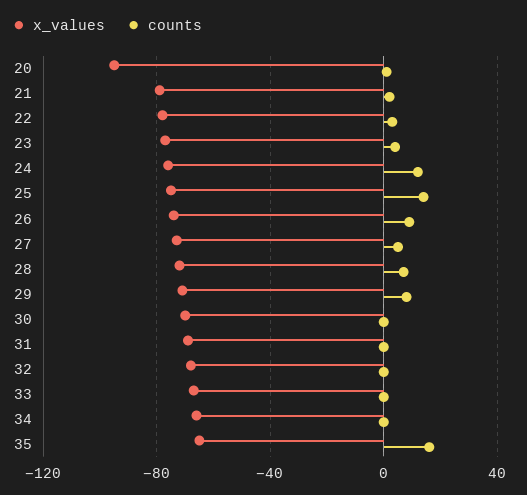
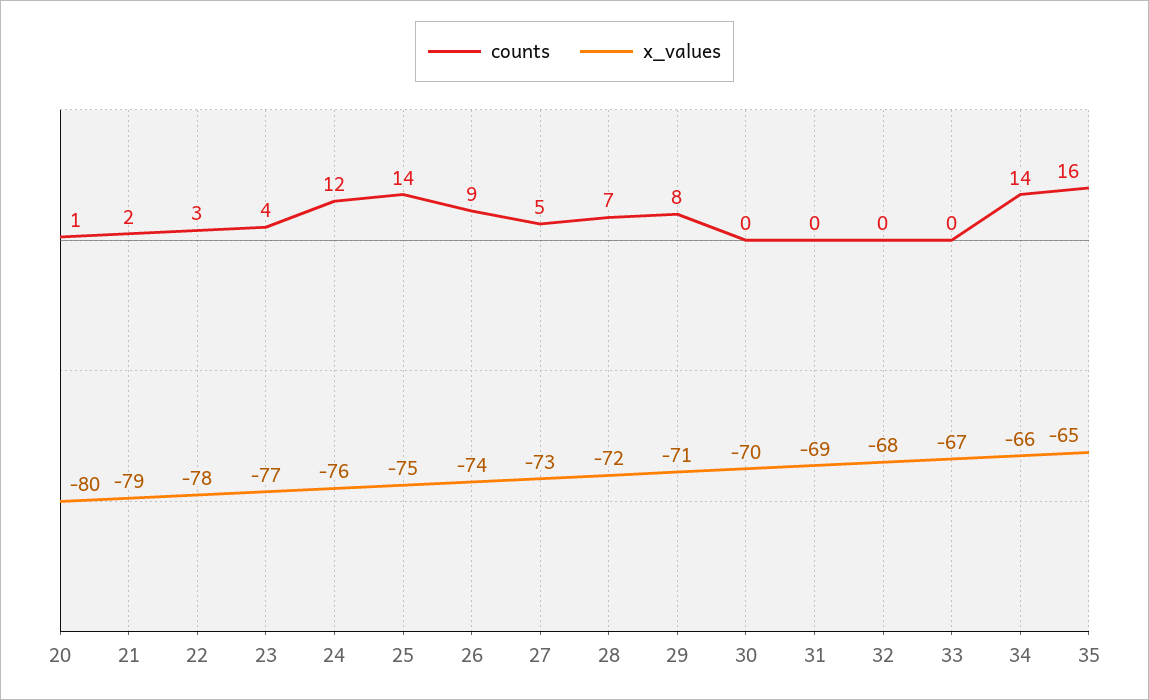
  {
    "x_values": {
-     "20": -95,
+     "20": -80,
      "21": -79,
      "22": -78,
      "23": -77,
      "24": -76,
      "25": -75,
      "26": -74,
      "27": -73,
      "28": -72,
      "29": -71,
      "30": -70,
      "31": -69,
      "32": -68,
      "33": -67,
      "34": -66,
      "35": -65
    },
    "counts": {
      "20": 1,
      "21": 2,
      "22": 3,
      "23": 4,
      "24": 12,
      "25": 14,
      "26": 9,
      "27": 5,
      "28": 7,
      "29": 8,
      "30": 0,
      "31": 0,
      "32": 0,
      "33": 0,
-     "34": 0,
+     "34": 14,
      "35": 16
    }
  }

